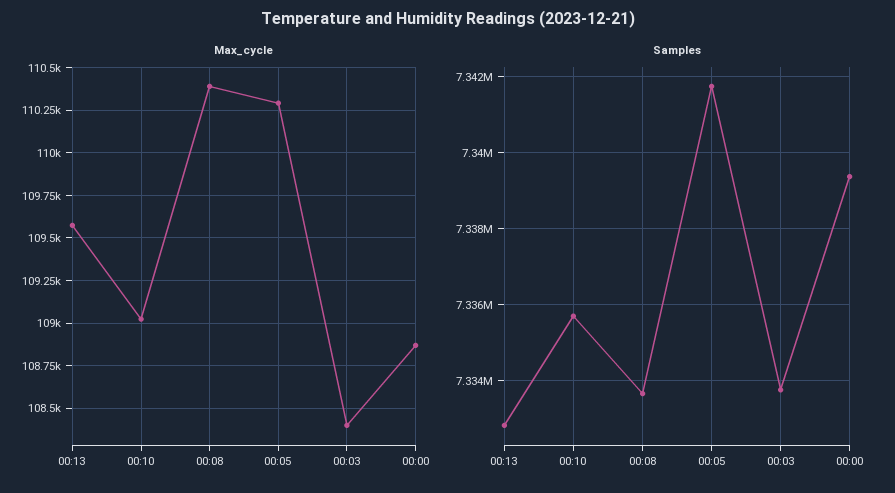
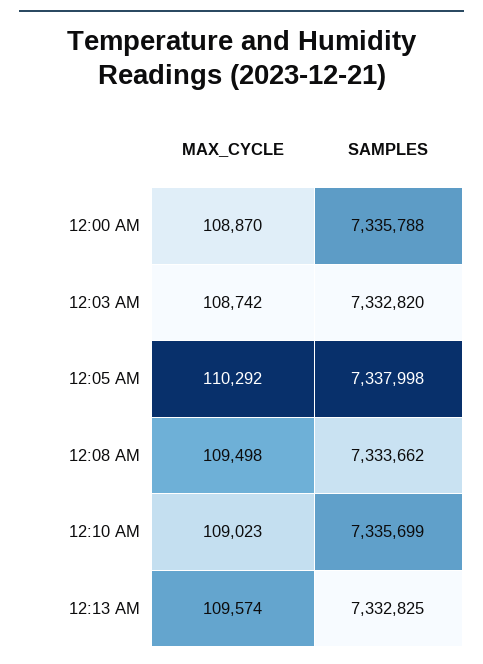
  {
    "Max_cycle": {
      "00:13": 109574,
      "00:10": 109023,
-     "00:08": 110400,
+     "00:08": 109498,
      "00:05": 110292,
-     "00:03": 108400,
+     "00:03": 108742,
      "00:00": 108870
    },
    "Samples": {
      "00:13": 7332825,
      "00:10": 7335699,
      "00:08": 7333662,
-     "00:05": 7341800,
+     "00:05": 7337998,
-     "00:03": 7333800,
+     "00:03": 7332820,
-     "00:00": 7339400
+     "00:00": 7335788
    }
  }

